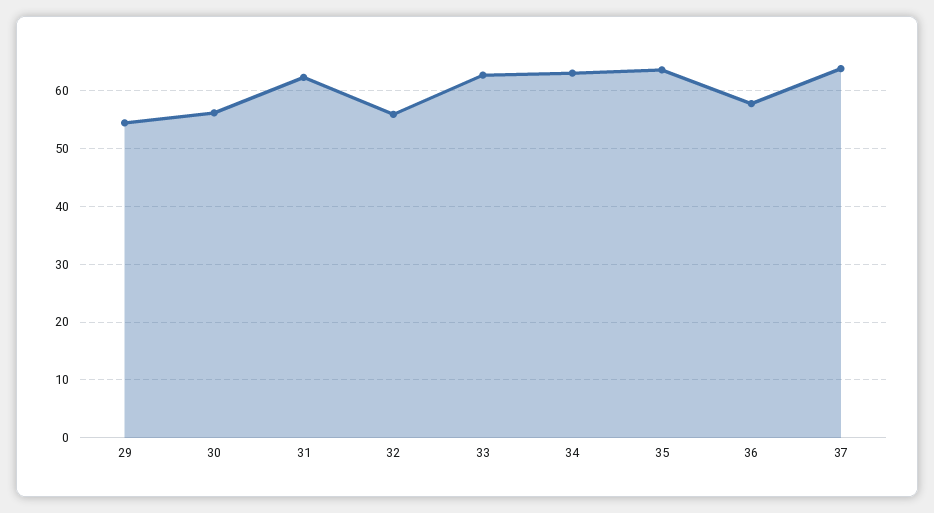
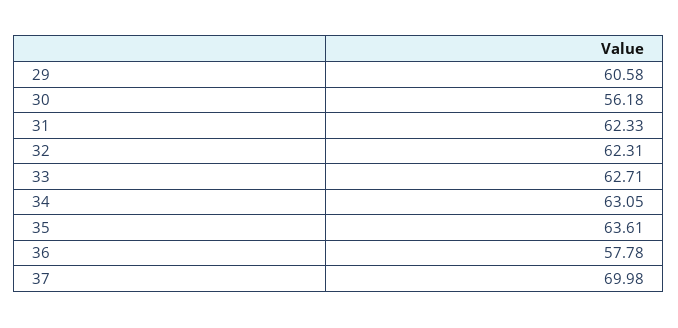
  {
-   "29": 54,
+   "29": 60.58,
    "30": 56.18,
    "31": 62.33,
-   "32": 56,
+   "32": 62.31,
    "33": 62.71,
    "34": 63.05,
    "35": 63.61,
    "36": 57.78,
-   "37": 64
+   "37": 69.98
  }

